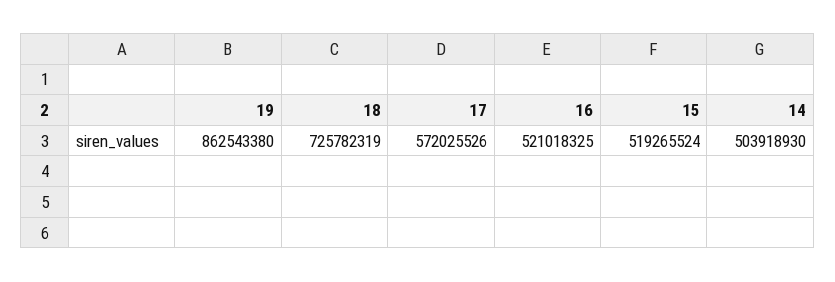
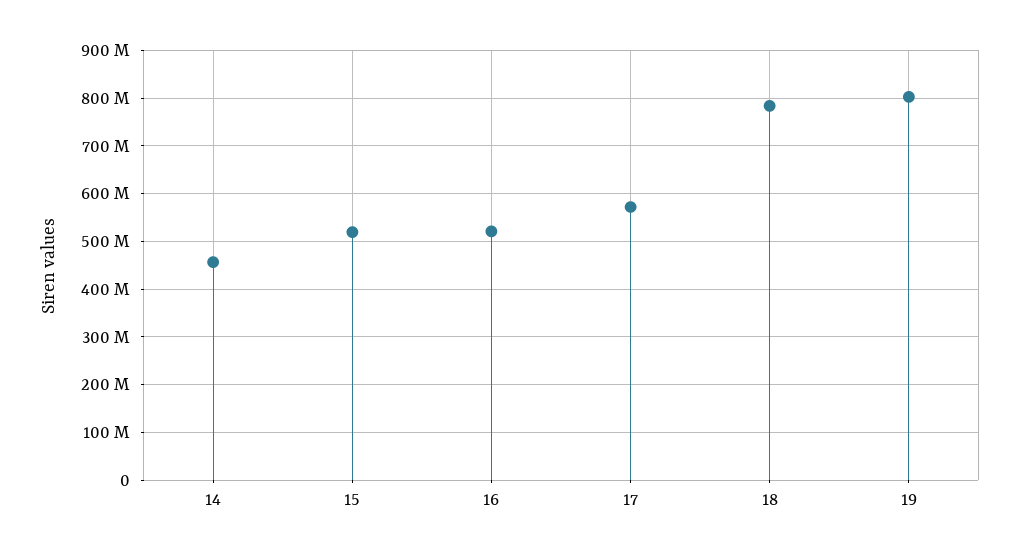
  {
-   "19": 862543380,
+   "19": 800000000,
-   "18": 725782319,
+   "18": 780000000,
    "17": 572025526,
    "16": 521018325,
    "15": 519265524,
-   "14": 503918930
+   "14": 460000000
  }

